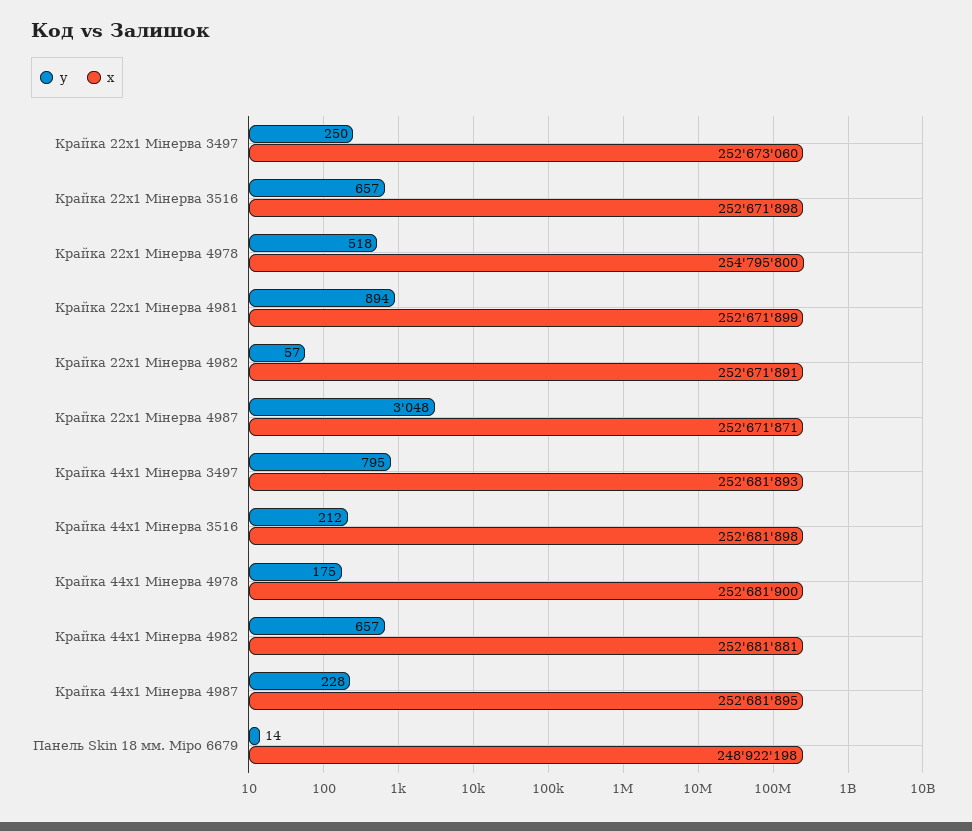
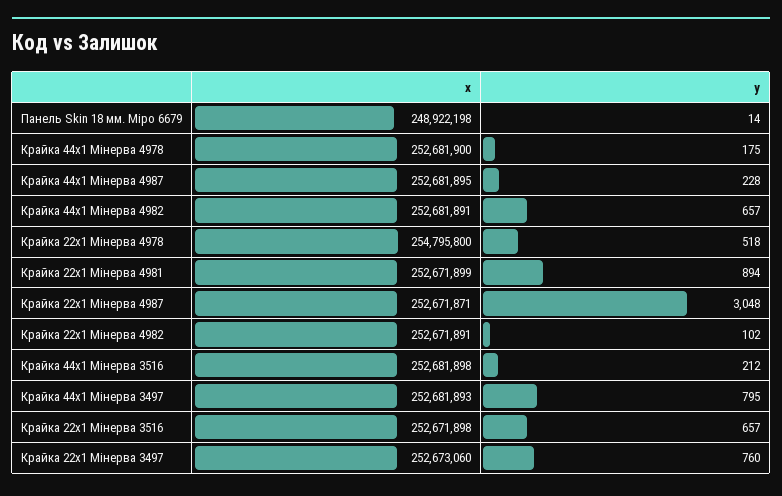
  {
    "y": {
-     "Крайка 22x1 Мінерва 3497": 250,
+     "Крайка 22x1 Мінерва 3497": 760,
      "Крайка 22x1 Мінерва 3516": 657,
      "Крайка 22x1 Мінерва 4978": 518,
      "Крайка 22x1 Мінерва 4981": 894,
-     "Крайка 22x1 Мінерва 4982": 57,
+     "Крайка 22x1 Мінерва 4982": 102,
      "Крайка 22x1 Мінерва 4987": 3048,
      "Крайка 44x1 Мінерва 3497": 795,
      "Крайка 44x1 Мінерва 3516": 212,
      "Крайка 44x1 Мінерва 4978": 175,
      "Крайка 44x1 Мінерва 4982": 657,
      "Крайка 44x1 Мінерва 4987": 228,
      "Панель Skin 18 мм. Міро 6679": 14
    },
    "x": {
      "Крайка 22x1 Мінерва 3497": 252673060,
      "Крайка 22x1 Мінерва 3516": 252671898,
      "Крайка 22x1 Мінерва 4978": 254795800,
      "Крайка 22x1 Мінерва 4981": 252671899,
      "Крайка 22x1 Мінерва 4982": 252671891,
      "Крайка 22x1 Мінерва 4987": 252671871,
      "Крайка 44x1 Мінерва 3497": 252681893,
      "Крайка 44x1 Мінерва 3516": 252681898,
      "Крайка 44x1 Мінерва 4978": 252681900,
-     "Крайка 44x1 Мінерва 4982": 252681881,
+     "Крайка 44x1 Мінерва 4982": 252681891,
      "Крайка 44x1 Мінерва 4987": 252681895,
      "Панель Skin 18 мм. Міро 6679": 248922198
    }
  }

